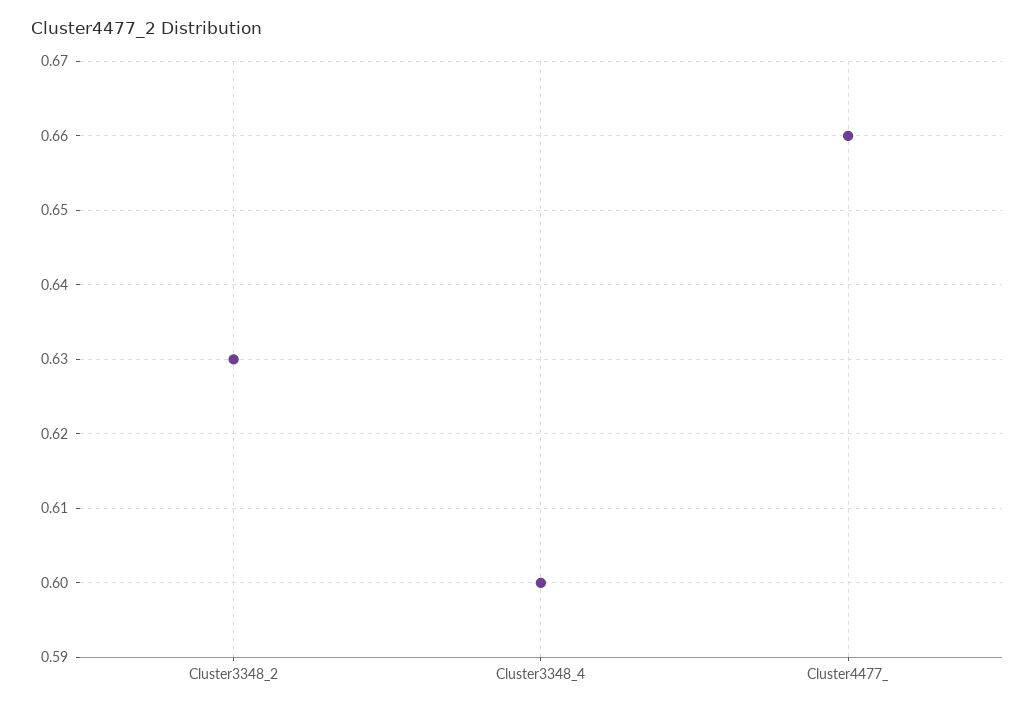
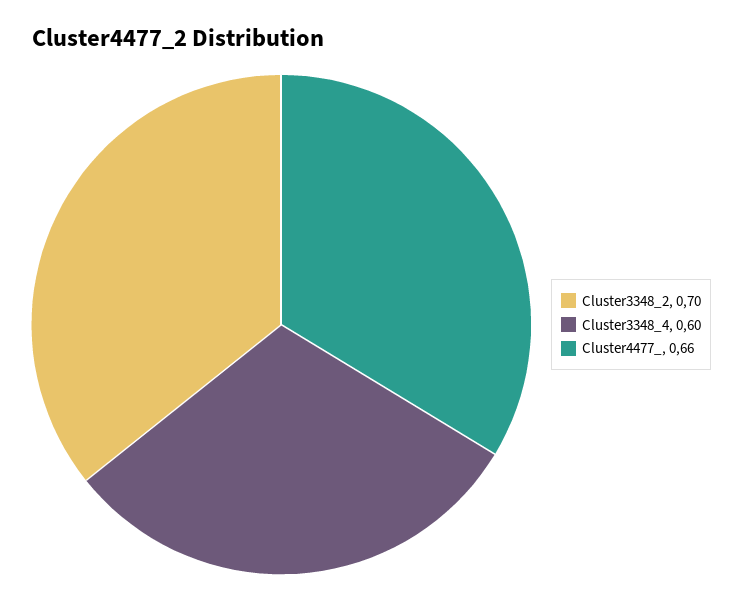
  {
-   "Cluster3348_2": 0.63,
+   "Cluster3348_2": 0.7,
    "Cluster3348_4": 0.6,
    "Cluster4477_": 0.66
  }

